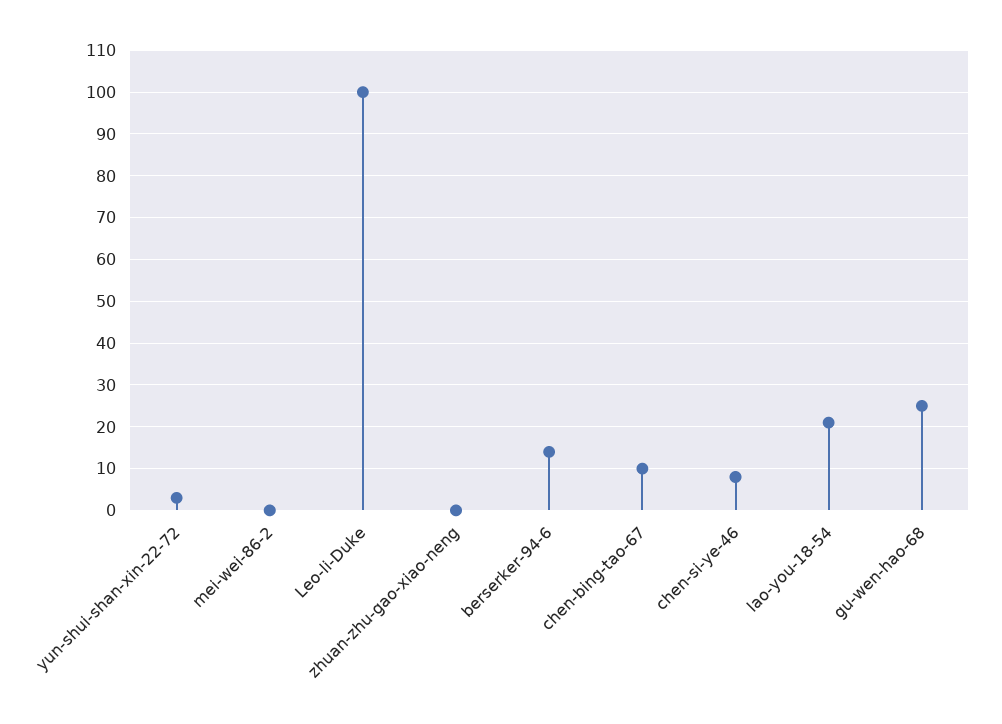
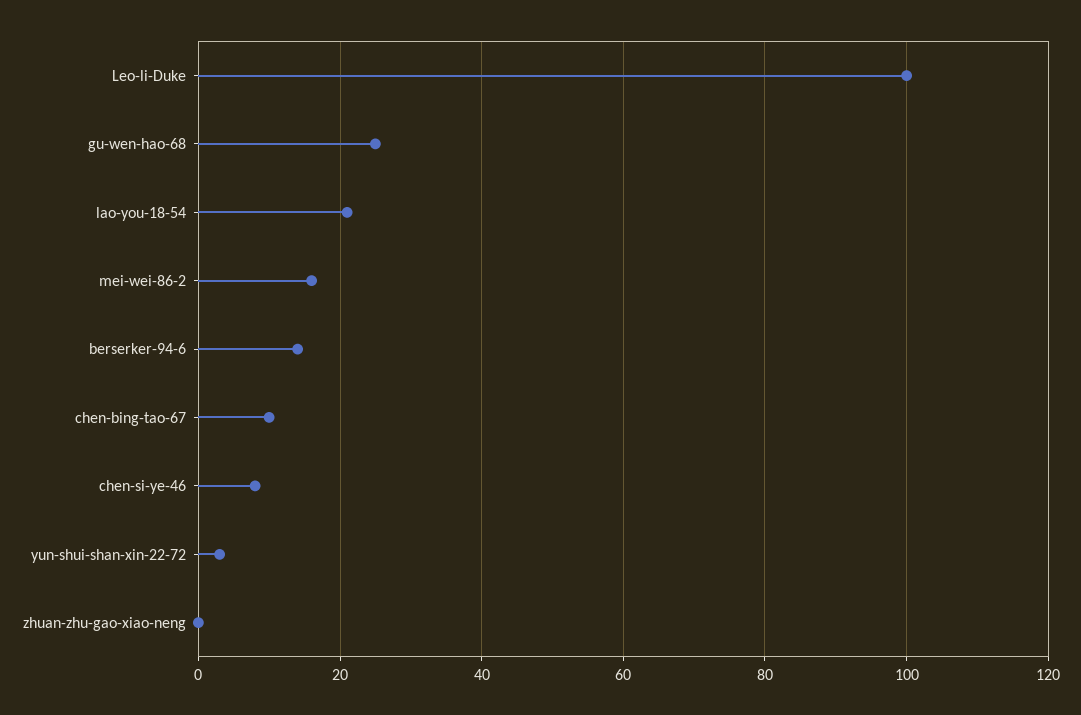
  {
    "yun-shui-shan-xin-22-72": 5,
-   "mei-wei-86-2": 0,
+   "mei-wei-86-2": 15,
    "Leo-li-Duke": 100,
    "zhuan-zhu-gao-xiao-neng": 0,
    "berserker-94-6": 15,
    "chen-bing-tao-67": 10,
    "chen-si-ye-46": 10,
    "lao-you-18-54": 20,
    "gu-wen-hao-68": 25
  }

